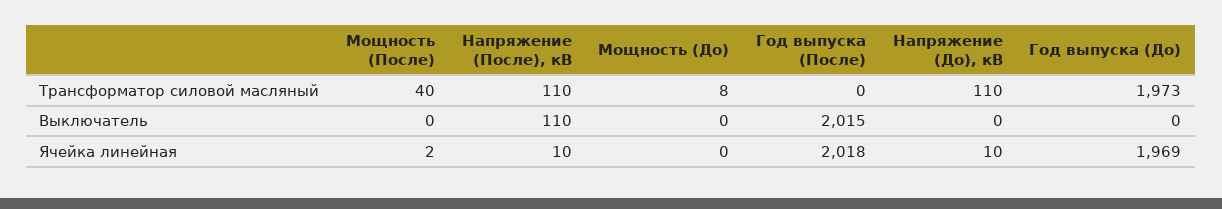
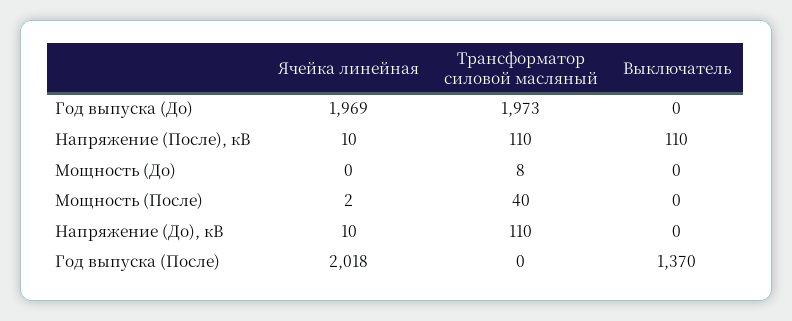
  {
    "Мощность (После)": {
      "Трансформатор силовой масляный": 40,
      "Выключатель": 0,
      "Ячейка линейная": 2
    },
    "Напряжение (После), кВ": {
      "Трансформатор силовой масляный": 110,
      "Выключатель": 110,
      "Ячейка линейная": 10
    },
    "Мощность (До)": {
      "Трансформатор силовой масляный": 8,
      "Выключатель": 0,
      "Ячейка линейная": 0
    },
    "Год выпуска (После)": {
      "Трансформатор силовой масляный": 0,
-     "Выключатель": 2015,
+     "Выключатель": 1370,
      "Ячейка линейная": 2018
    },
    "Напряжение (До), кВ": {
      "Трансформатор силовой масляный": 110,
      "Выключатель": 0,
      "Ячейка линейная": 10
    },
    "Год выпуска (До)": {
      "Трансформатор силовой масляный": 1973,
      "Выключатель": 0,
      "Ячейка линейная": 1969
    }
  }

